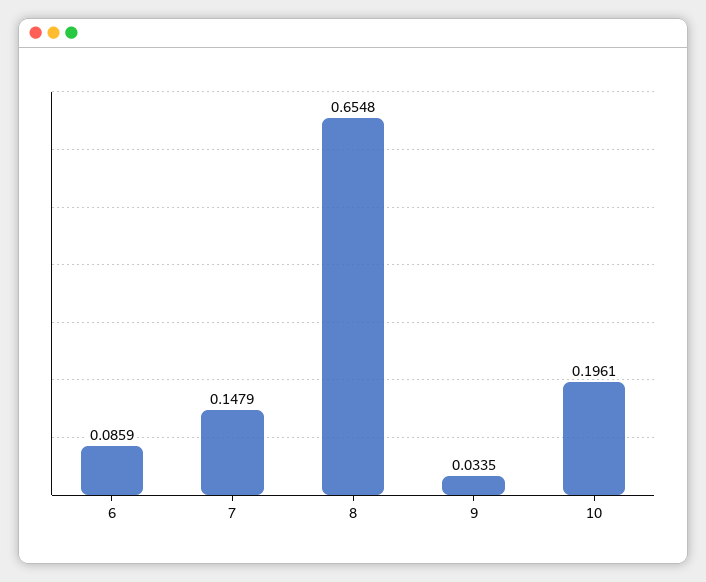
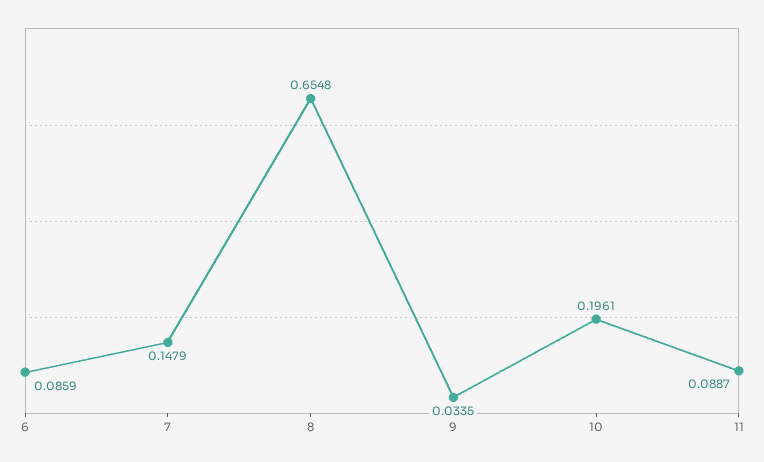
  {
    "6": 0.0859,
    "7": 0.1479,
    "8": 0.6548,
    "9": 0.0335,
-   "10": 0.1961
+   "10": 0.1961,
+   "11": 0.0887
  }

